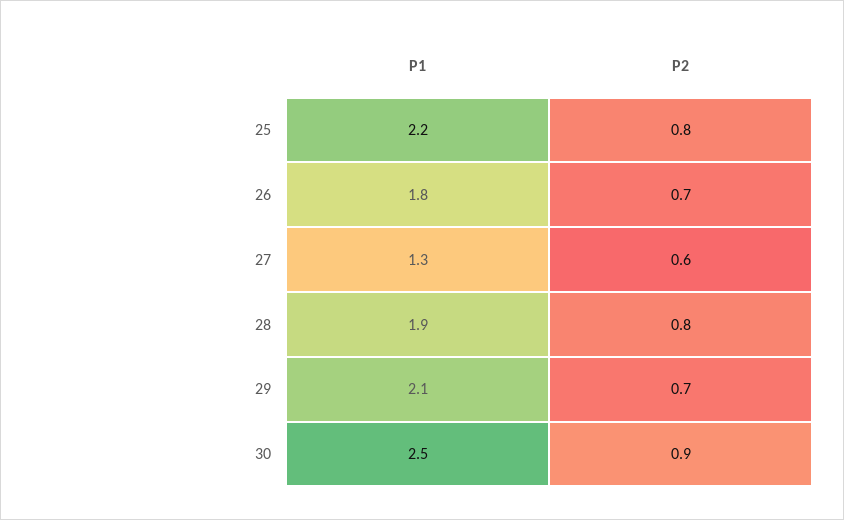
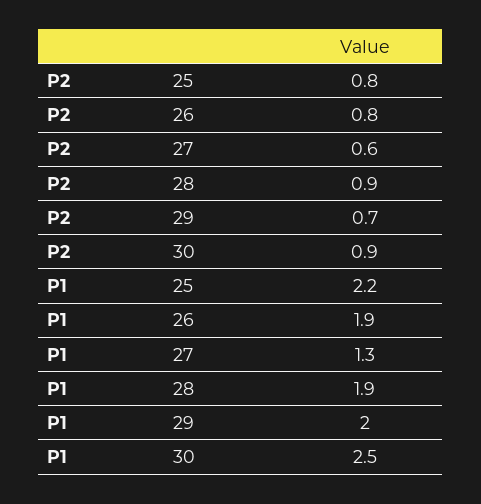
  {
    "P1": {
      "25": 2.2,
-     "26": 1.8,
+     "26": 1.9,
      "27": 1.3,
      "28": 1.9,
-     "29": 2.1,
+     "29": 2,
      "30": 2.5
    },
    "P2": {
      "25": 0.8,
-     "26": 0.7,
+     "26": 0.8,
      "27": 0.6,
-     "28": 0.8,
+     "28": 0.9,
      "29": 0.7,
      "30": 0.9
    }
  }

